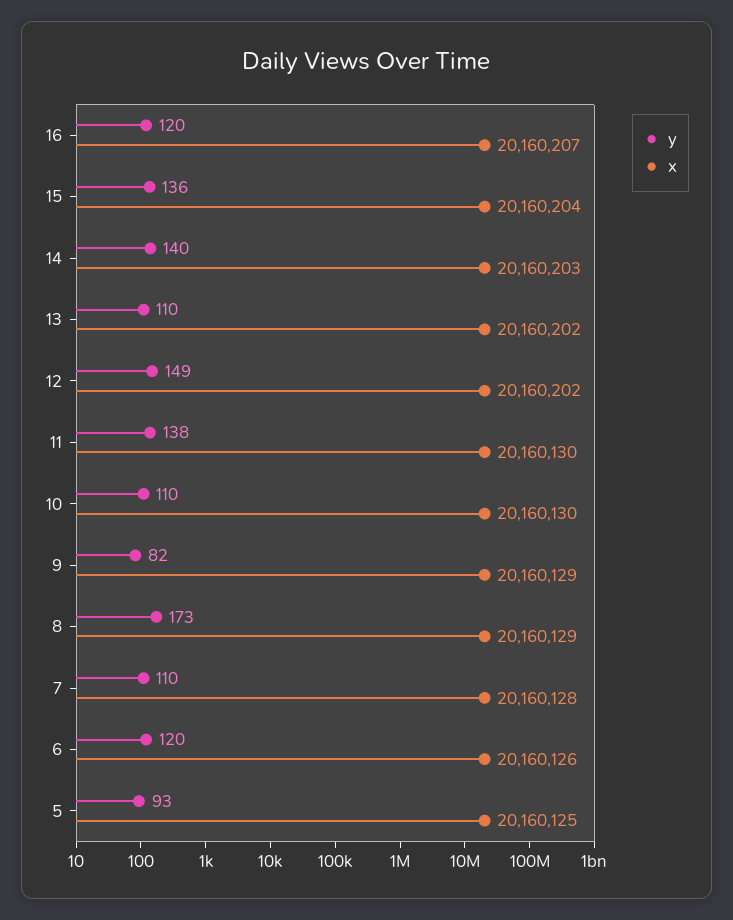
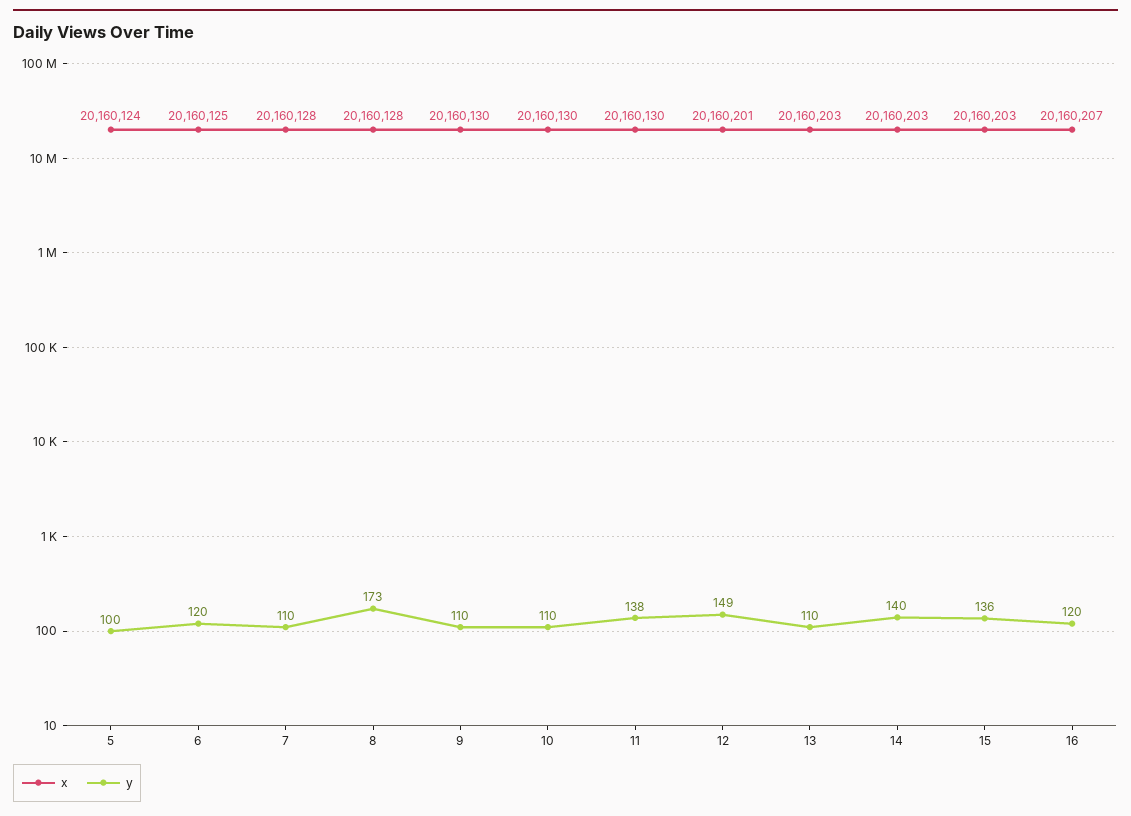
  {
    "y": {
      "16": 120,
      "15": 136,
      "14": 140,
      "13": 110,
      "12": 149,
      "11": 138,
      "10": 110,
-     "9": 82,
+     "9": 110,
      "8": 173,
      "7": 110,
      "6": 120,
-     "5": 93
+     "5": 100
    },
    "x": {
      "16": 20160207,
-     "15": 20160204,
+     "15": 20160203,
      "14": 20160203,
-     "13": 20160202,
+     "13": 20160203,
-     "12": 20160202,
+     "12": 20160201,
      "11": 20160130,
      "10": 20160130,
-     "9": 20160129,
+     "9": 20160130,
-     "8": 20160129,
+     "8": 20160128,
      "7": 20160128,
-     "6": 20160126,
+     "6": 20160125,
-     "5": 20160125
+     "5": 20160124
    }
  }

